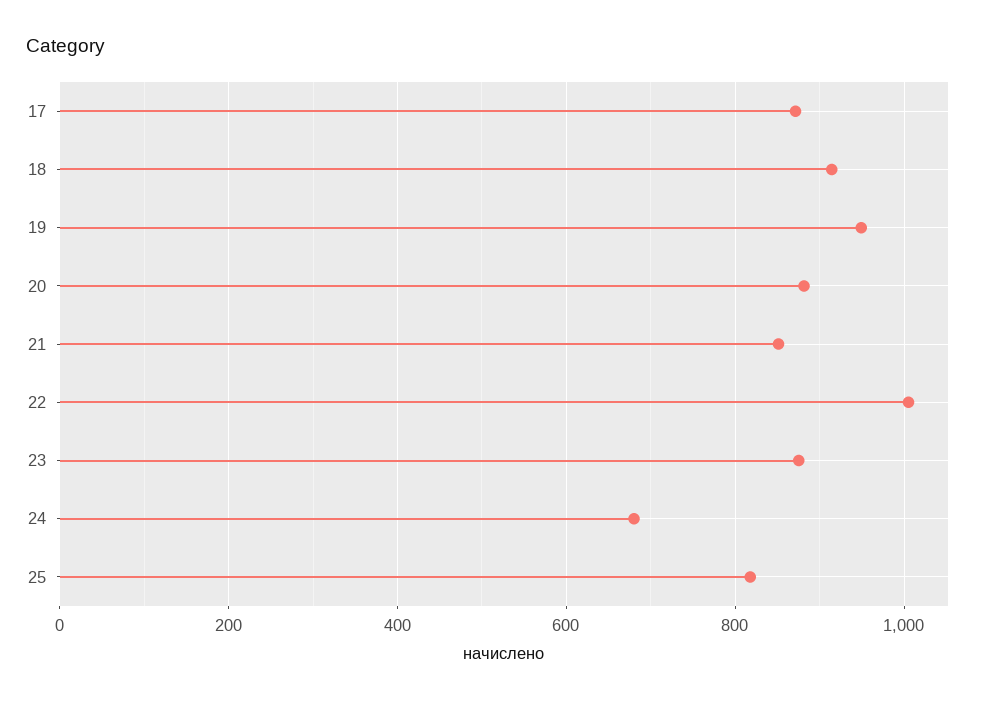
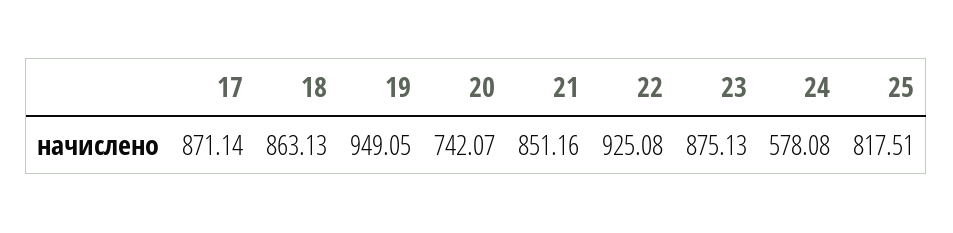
  {
    "17": 871.14,
-   "18": 920,
+   "18": 863.13,
    "19": 949.05,
-   "20": 880,
+   "20": 742.07,
    "21": 851.16,
-   "22": 1000,
+   "22": 925.08,
    "23": 875.13,
-   "24": 680,
+   "24": 578.08,
    "25": 817.51
  }

